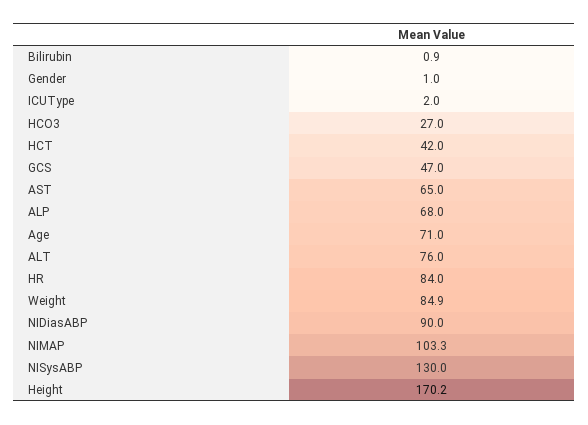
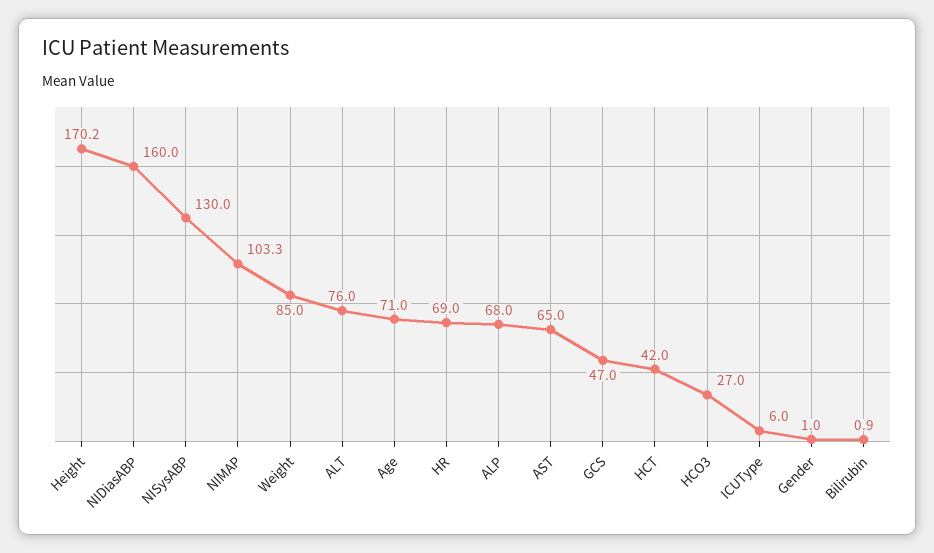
  {
    "Bilirubin": 0.9,
    "Gender": 1,
-   "ICUType": 2,
+   "ICUType": 6,
    "HCO3": 27,
    "HCT": 42,
    "GCS": 47,
    "AST": 65,
    "ALP": 68,
    "Age": 71,
    "ALT": 76,
-   "HR": 84,
+   "HR": 69,
-   "Weight": 84.9,
+   "Weight": 85,
-   "NIDiasABP": 90,
+   "NIDiasABP": 160,
    "NIMAP": 103.3,
    "NISysABP": 130,
    "Height": 170.2
  }

